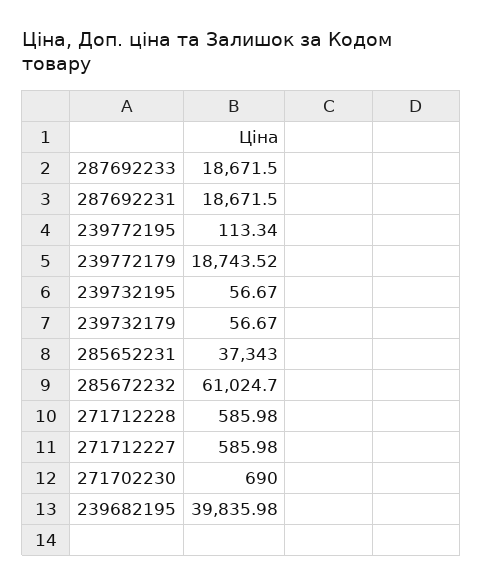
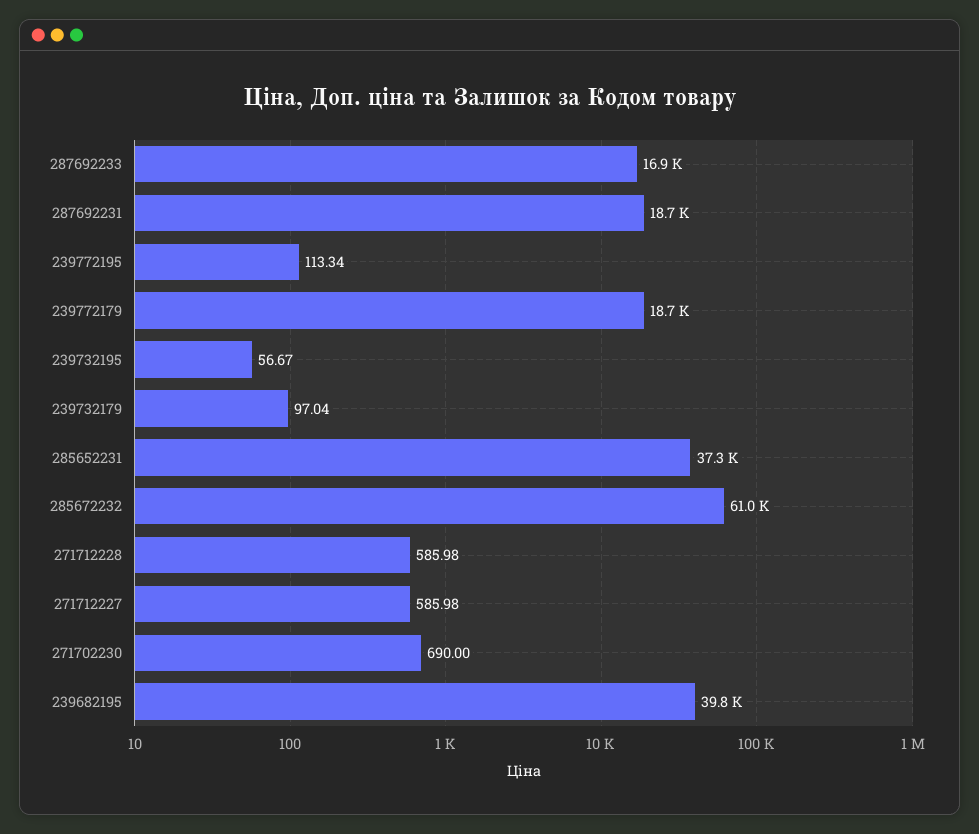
  {
-   "287692233": 18671.5,
+   "287692233": 16900,
    "287692231": 18671.5,
    "239772195": 113.34,
    "239772179": 18743.52,
    "239732195": 56.67,
-   "239732179": 56.67,
+   "239732179": 97.04,
    "285652231": 37343,
    "285672232": 61024.7,
    "271712228": 585.98,
    "271712227": 585.98,
    "271702230": 690,
    "239682195": 39835.98
  }

